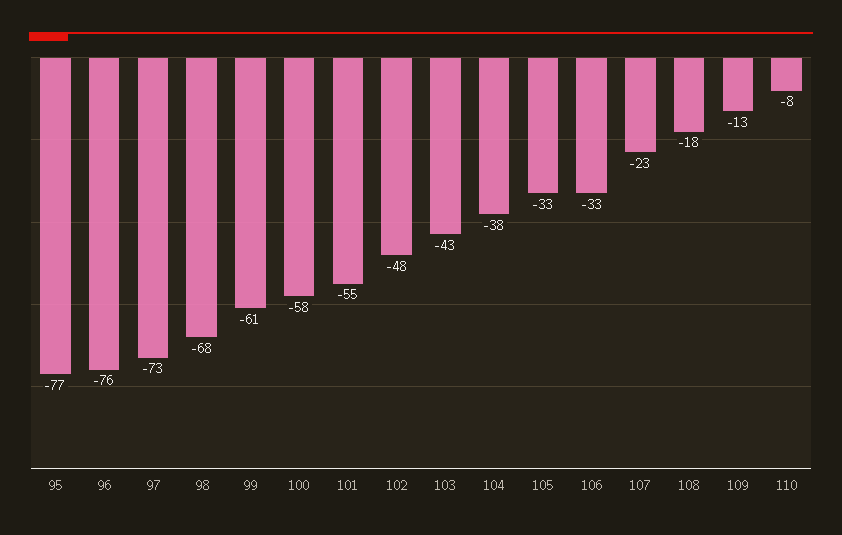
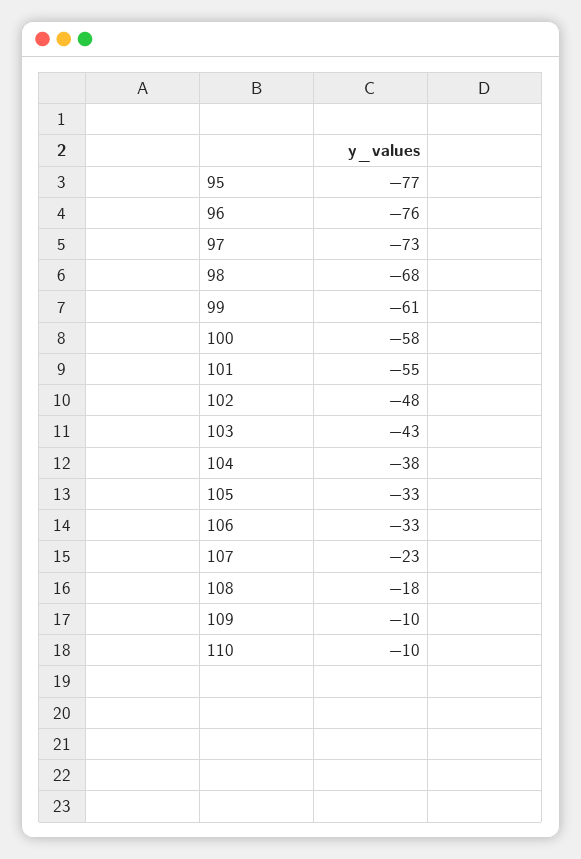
  {
    "95": -77,
    "96": -76,
    "97": -73,
    "98": -68,
    "99": -61,
    "100": -58,
    "101": -55,
    "102": -48,
    "103": -43,
    "104": -38,
    "105": -33,
    "106": -33,
    "107": -23,
    "108": -18,
-   "109": -13,
+   "109": -10,
-   "110": -8
+   "110": -10
  }

